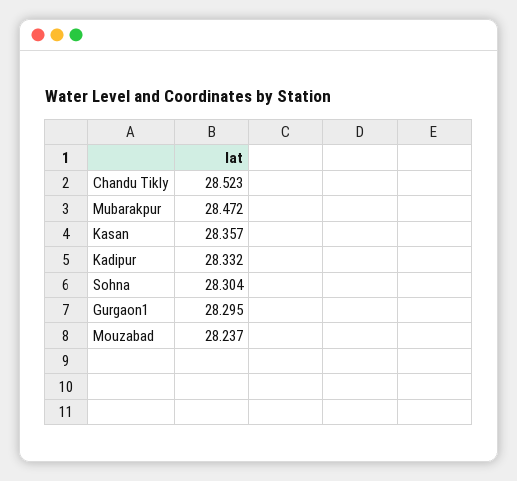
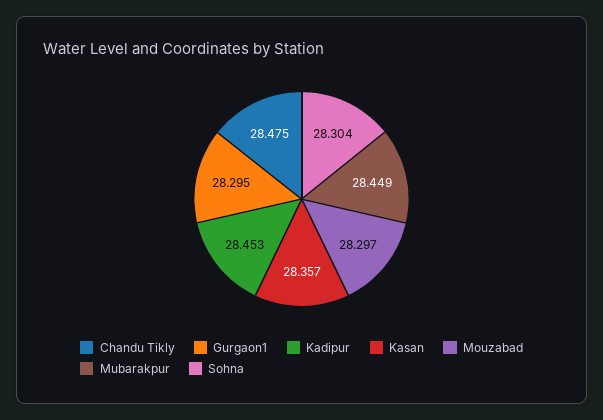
  {
-   "Chandu Tikly": 28.523,
+   "Chandu Tikly": 28.475,
-   "Mubarakpur": 28.472,
+   "Mubarakpur": 28.449,
    "Kasan": 28.357,
-   "Kadipur": 28.332,
+   "Kadipur": 28.453,
    "Sohna": 28.304,
    "Gurgaon1": 28.295,
-   "Mouzabad": 28.237
+   "Mouzabad": 28.297
  }

